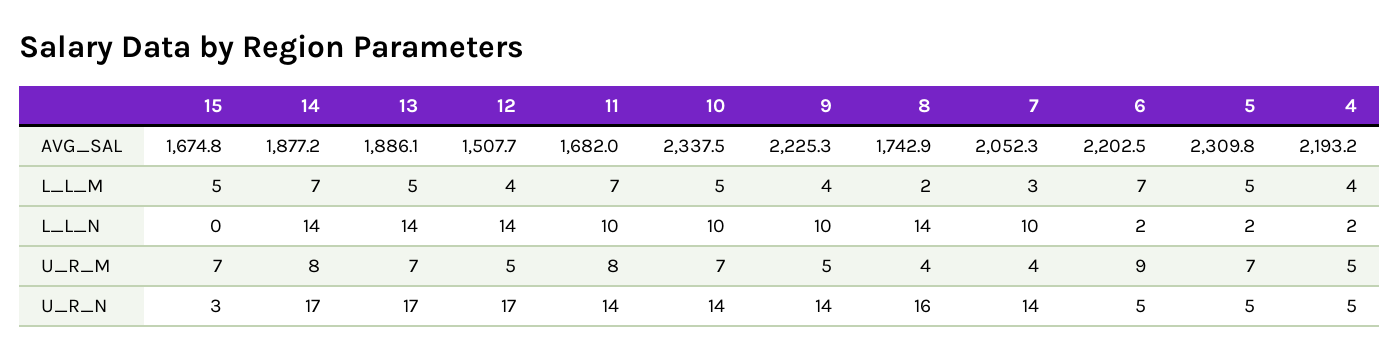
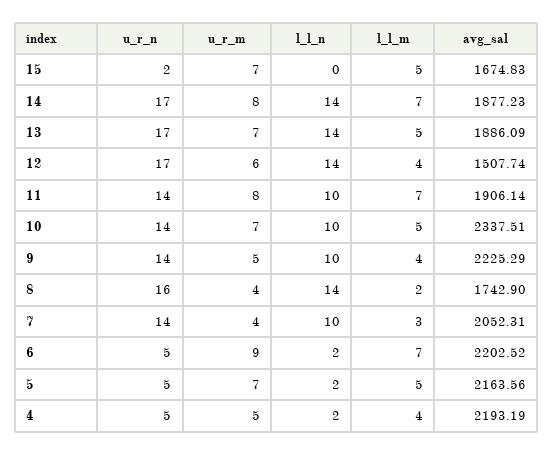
  {
    "15": {
      "AVG_SAL": 1674.83,
      "L_L_M": 5,
      "L_L_N": 0,
      "U_R_M": 7,
-     "U_R_N": 3
+     "U_R_N": 2
    },
    "14": {
      "AVG_SAL": 1877.23,
      "L_L_M": 7,
      "L_L_N": 14,
      "U_R_M": 8,
      "U_R_N": 17
    },
    "13": {
      "AVG_SAL": 1886.09,
      "L_L_M": 5,
      "L_L_N": 14,
      "U_R_M": 7,
      "U_R_N": 17
    },
    "12": {
      "AVG_SAL": 1507.74,
      "L_L_M": 4,
      "L_L_N": 14,
-     "U_R_M": 5,
+     "U_R_M": 6,
      "U_R_N": 17
    },
    "11": {
-     "AVG_SAL": 1682,
+     "AVG_SAL": 1906.14,
      "L_L_M": 7,
      "L_L_N": 10,
      "U_R_M": 8,
      "U_R_N": 14
    },
    "10": {
      "AVG_SAL": 2337.51,
      "L_L_M": 5,
      "L_L_N": 10,
      "U_R_M": 7,
      "U_R_N": 14
    },
    "9": {
      "AVG_SAL": 2225.29,
      "L_L_M": 4,
      "L_L_N": 10,
      "U_R_M": 5,
      "U_R_N": 14
    },
    "8": {
      "AVG_SAL": 1742.9,
      "L_L_M": 2,
      "L_L_N": 14,
      "U_R_M": 4,
      "U_R_N": 16
    },
    "7": {
      "AVG_SAL": 2052.31,
      "L_L_M": 3,
      "L_L_N": 10,
      "U_R_M": 4,
      "U_R_N": 14
    },
    "6": {
      "AVG_SAL": 2202.52,
      "L_L_M": 7,
      "L_L_N": 2,
      "U_R_M": 9,
      "U_R_N": 5
    },
    "5": {
-     "AVG_SAL": 2309.8,
+     "AVG_SAL": 2163.56,
      "L_L_M": 5,
      "L_L_N": 2,
      "U_R_M": 7,
      "U_R_N": 5
    },
    "4": {
      "AVG_SAL": 2193.19,
      "L_L_M": 4,
      "L_L_N": 2,
      "U_R_M": 5,
      "U_R_N": 5
    }
  }

